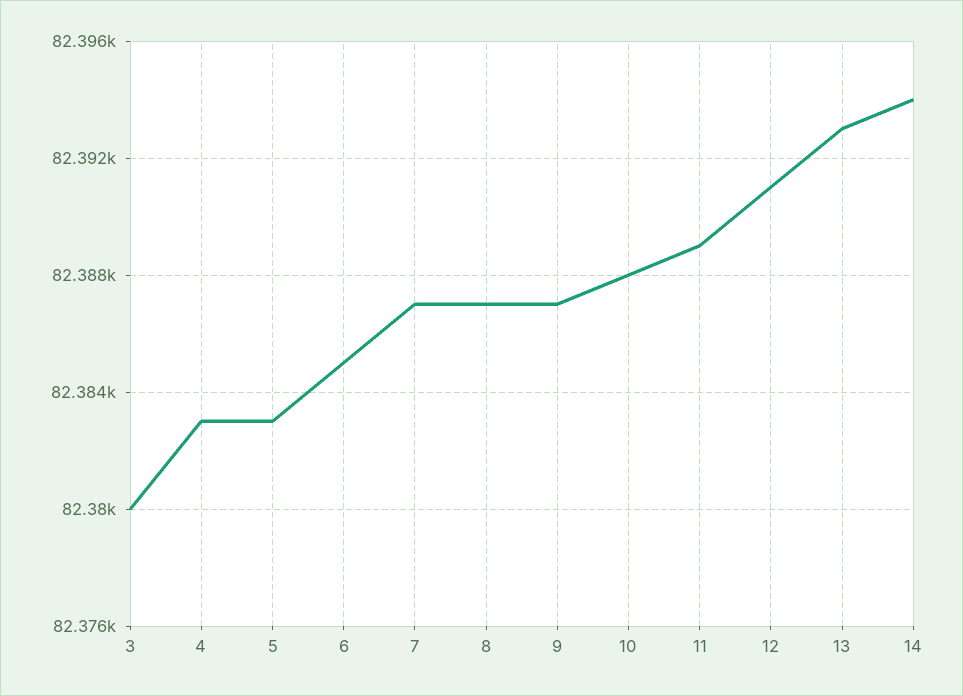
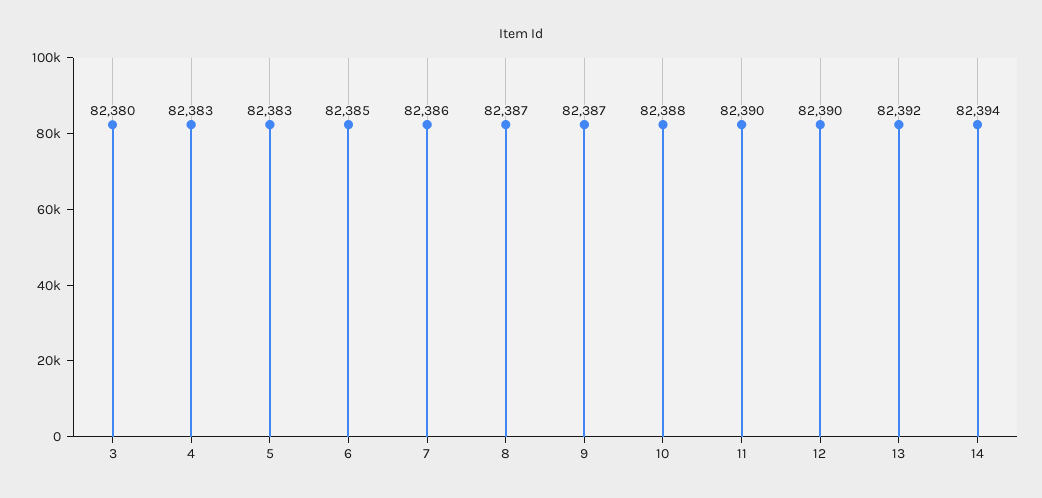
  {
    "3": 82380,
    "4": 82383,
    "5": 82383,
    "6": 82385,
-   "7": 82387,
+   "7": 82386,
    "8": 82387,
    "9": 82387,
    "10": 82388,
-   "11": 82389,
+   "11": 82390,
-   "12": 82391,
+   "12": 82390,
-   "13": 82393,
+   "13": 82392,
    "14": 82394
  }

